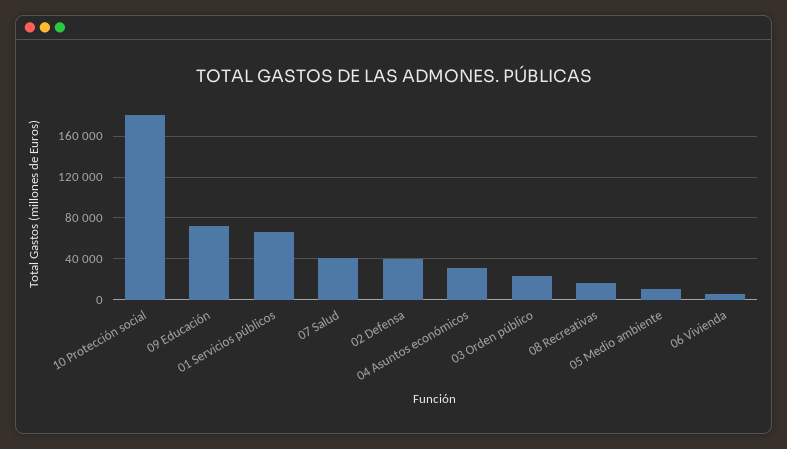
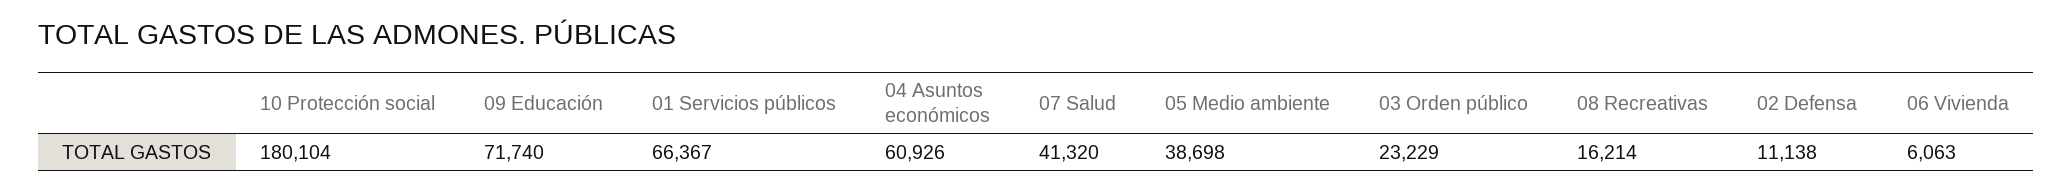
  {
    "10 Protección social": 180104,
    "09 Educación": 71740,
    "01 Servicios públicos": 66367,
    "07 Salud": 41320,
-   "02 Defensa": 40000,
+   "02 Defensa": 11138,
-   "04 Asuntos económicos": 30000,
+   "04 Asuntos económicos": 60926,
    "03 Orden público": 23229,
    "08 Recreativas": 16214,
-   "05 Medio ambiente": 10000,
+   "05 Medio ambiente": 38698,
    "06 Vivienda": 6063
  }

